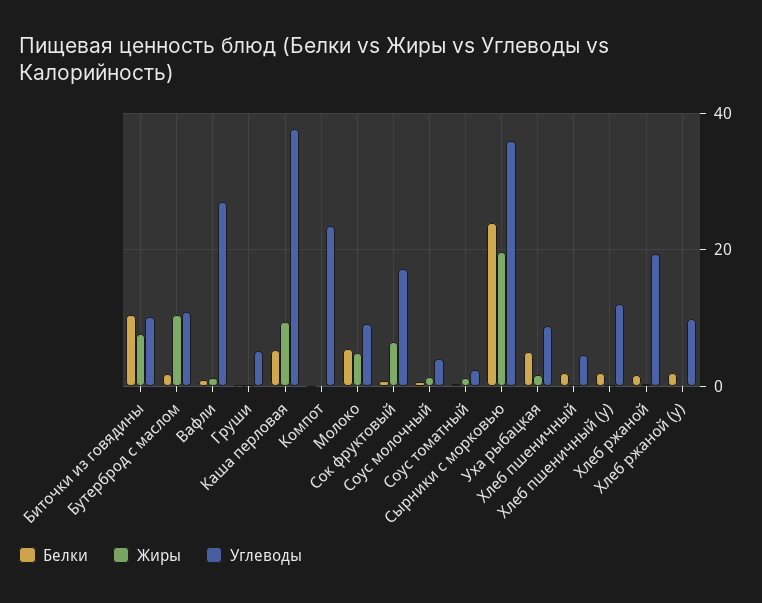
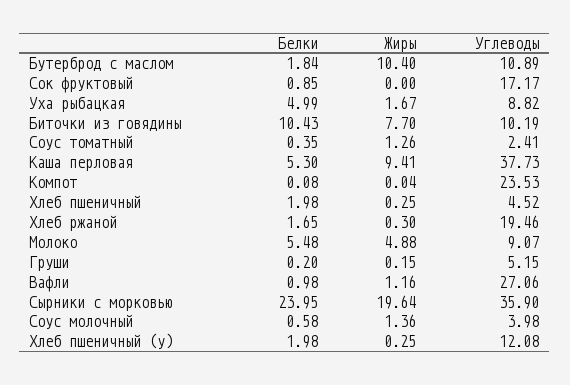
  {
    "Белки": {
      "Биточки из говядины": 10.43,
      "Бутерброд с маслом": 1.84,
      "Вафли": 0.98,
      "Груши": 0.2,
      "Каша перловая": 5.3,
      "Компот": 0.08,
      "Молоко": 5.48,
      "Сок фруктовый": 0.85,
      "Соус молочный": 0.58,
      "Соус томатный": 0.35,
      "Сырники с морковью": 23.95,
      "Уха рыбацкая": 4.99,
      "Хлеб пшеничный": 1.98,
      "Хлеб пшеничный (у)": 1.98,
-     "Хлеб ржаной": 1.65,
+     "Хлеб ржаной": 1.65
-     "Хлеб ржаной (у)": 2
    },
    "Жиры": {
      "Биточки из говядины": 7.7,
      "Бутерброд с маслом": 10.4,
      "Вафли": 1.16,
      "Груши": 0.15,
      "Каша перловая": 9.41,
      "Компот": 0.04,
      "Молоко": 4.88,
-     "Сок фруктовый": 6,
+     "Сок фруктовый": 0,
      "Соус молочный": 1.36,
      "Соус томатный": 1.26,
      "Сырники с морковью": 19.64,
      "Уха рыбацкая": 1.67,
      "Хлеб пшеничный": 0.25,
      "Хлеб пшеничный (у)": 0.25,
-     "Хлеб ржаной": 0.3,
+     "Хлеб ржаной": 0.3
-     "Хлеб ржаной (у)": 0
    },
    "Углеводы": {
      "Биточки из говядины": 10.19,
      "Бутерброд с маслом": 10.89,
      "Вафли": 27.06,
      "Груши": 5.15,
      "Каша перловая": 37.73,
      "Компот": 23.53,
      "Молоко": 9.07,
      "Сок фруктовый": 17.17,
      "Соус молочный": 3.98,
      "Соус томатный": 2.41,
      "Сырники с морковью": 35.9,
      "Уха рыбацкая": 8.82,
      "Хлеб пшеничный": 4.52,
      "Хлеб пшеничный (у)": 12.08,
-     "Хлеб ржаной": 19.46,
+     "Хлеб ржаной": 19.46
-     "Хлеб ржаной (у)": 10
    }
  }

